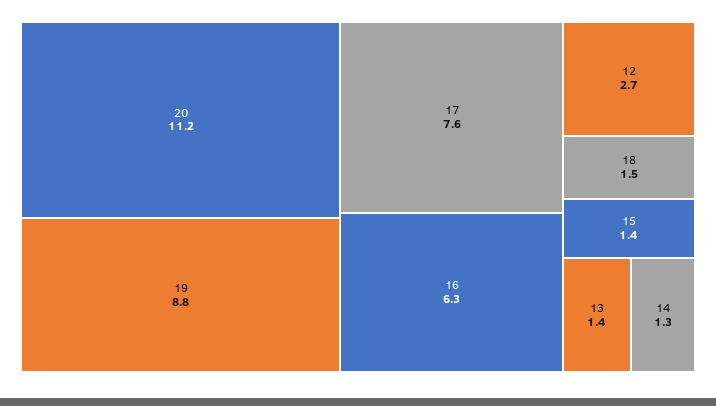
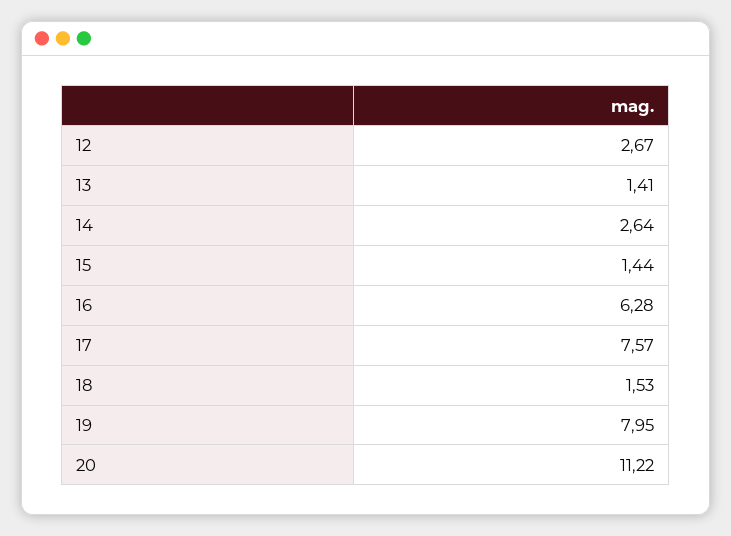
  {
    "20": 11.22,
-   "19": 8.8,
+   "19": 7.95,
    "17": 7.57,
    "16": 6.28,
    "12": 2.67,
    "18": 1.53,
    "15": 1.44,
    "13": 1.41,
-   "14": 1.3
+   "14": 2.64
  }

